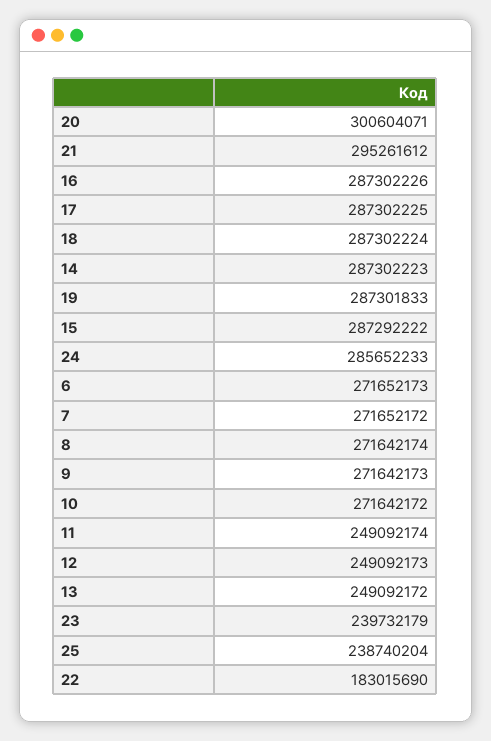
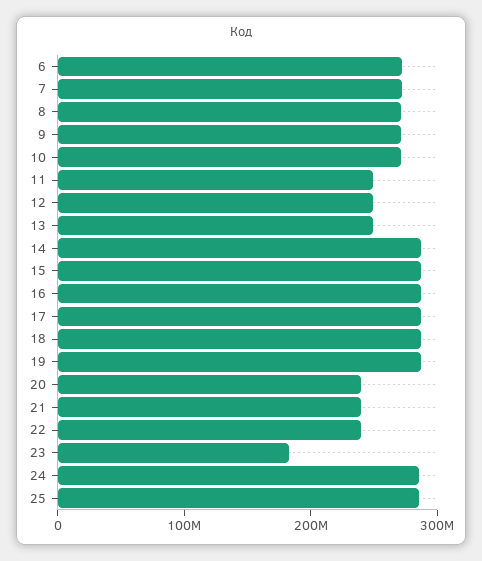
  {
-   "20": 300604071,
+   "20": 240000000,
-   "21": 295261612,
+   "21": 240000000,
    "16": 287302226,
    "17": 287302225,
    "18": 287302224,
    "14": 287302223,
    "19": 287301833,
    "15": 287292222,
    "24": 285652233,
    "6": 271652173,
    "7": 271652172,
    "8": 271642174,
    "9": 271642173,
    "10": 271642172,
    "11": 249092174,
    "12": 249092173,
    "13": 249092172,
-   "23": 239732179,
+   "23": 180000000,
-   "25": 238740204,
+   "25": 280000000,
-   "22": 183015690
+   "22": 240000000
  }

